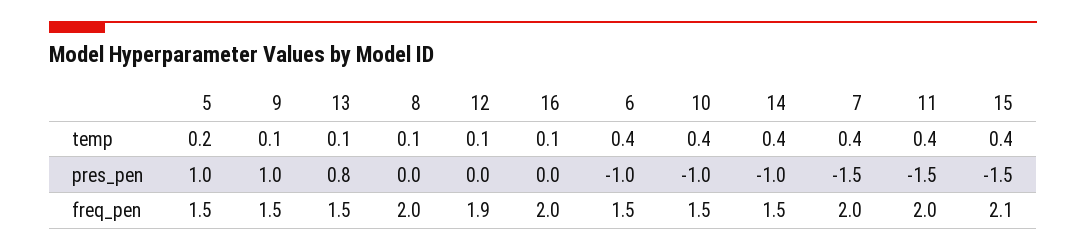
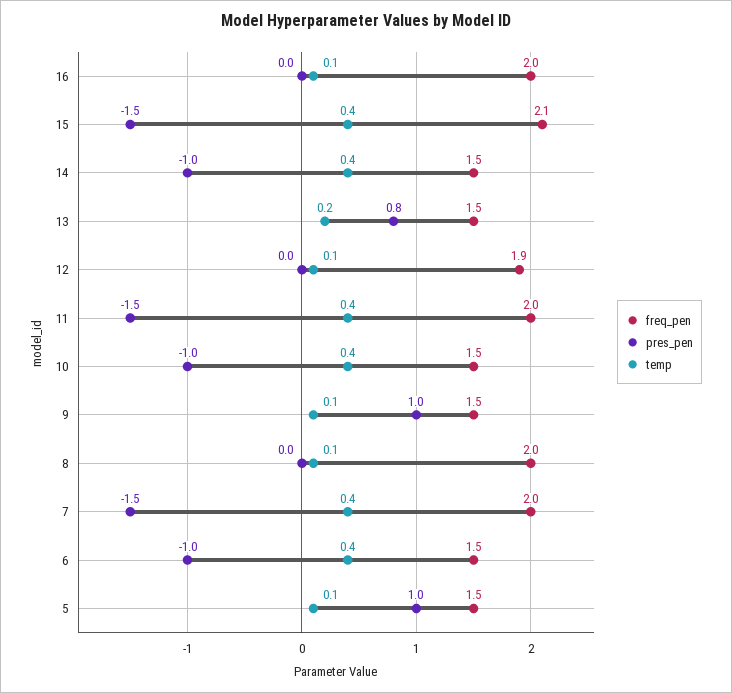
  {
    "temp": {
-     "5": 0.2,
+     "5": 0.1,
      "9": 0.1,
-     "13": 0.1,
+     "13": 0.2,
      "8": 0.1,
      "12": 0.1,
      "16": 0.1,
      "6": 0.4,
      "10": 0.4,
      "14": 0.4,
      "7": 0.4,
      "11": 0.4,
      "15": 0.4
    },
    "pres_pen": {
      "5": 1,
      "9": 1,
      "13": 0.8,
      "8": 0,
      "12": 0,
      "16": 0,
      "6": -1,
      "10": -1,
      "14": -1,
      "7": -1.5,
      "11": -1.5,
      "15": -1.5
    },
    "freq_pen": {
      "5": 1.5,
      "9": 1.5,
      "13": 1.5,
      "8": 2,
      "12": 1.9,
      "16": 2,
      "6": 1.5,
      "10": 1.5,
      "14": 1.5,
      "7": 2,
      "11": 2,
      "15": 2.1
    }
  }

